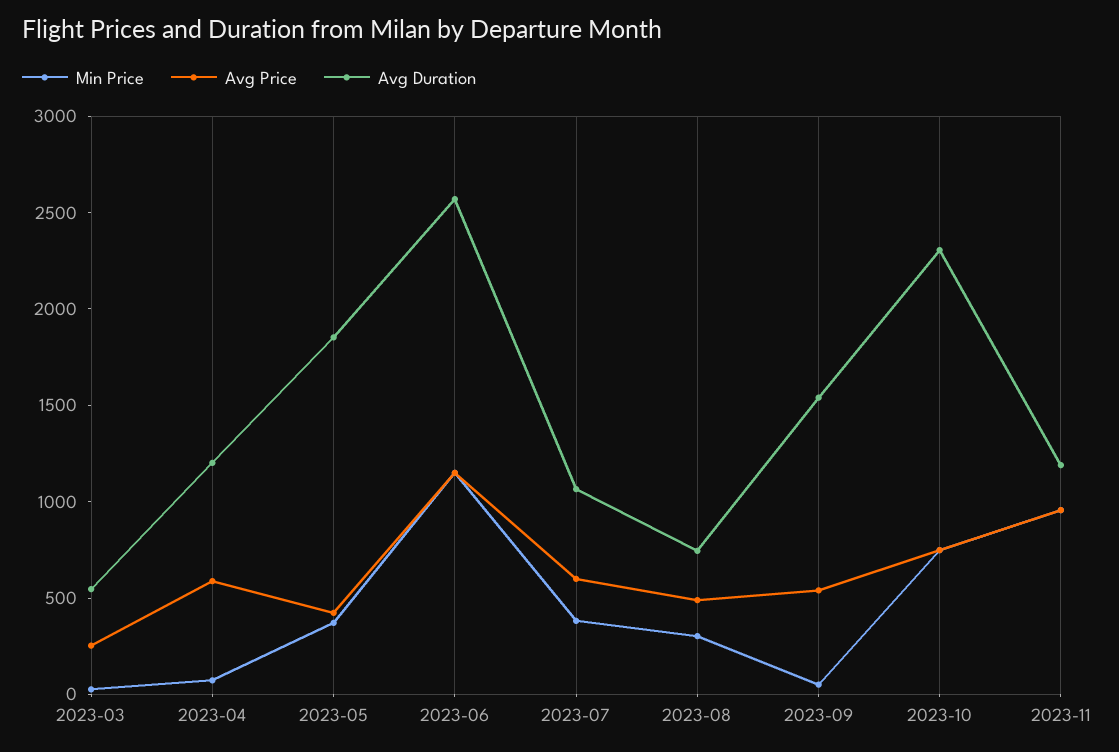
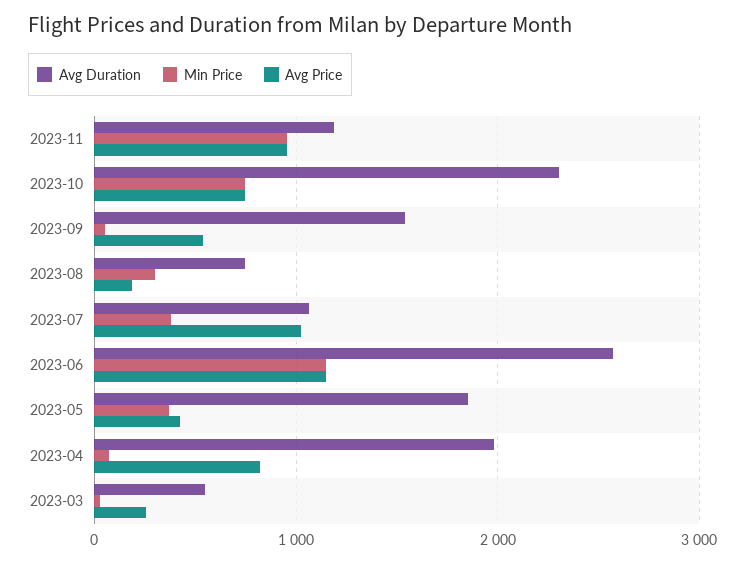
  {
    "Min Price": {
      "2023-03": 0,
      "2023-04": 100,
      "2023-05": 400,
      "2023-06": 1100,
      "2023-07": 400,
      "2023-08": 300,
      "2023-09": 100,
      "2023-10": 700,
      "2023-11": 1000
    },
    "Avg Price": {
      "2023-03": 300,
-     "2023-04": 600,
+     "2023-04": 800,
      "2023-05": 400,
      "2023-06": 1100,
-     "2023-07": 600,
+     "2023-07": 1000,
-     "2023-08": 500,
+     "2023-08": 200,
      "2023-09": 500,
      "2023-10": 700,
      "2023-11": 1000
    },
    "Avg Duration": {
      "2023-03": 500,
-     "2023-04": 1200,
+     "2023-04": 2000,
      "2023-05": 1900,
      "2023-06": 2600,
      "2023-07": 1100,
      "2023-08": 700,
      "2023-09": 1500,
      "2023-10": 2300,
      "2023-11": 1200
    }
  }

